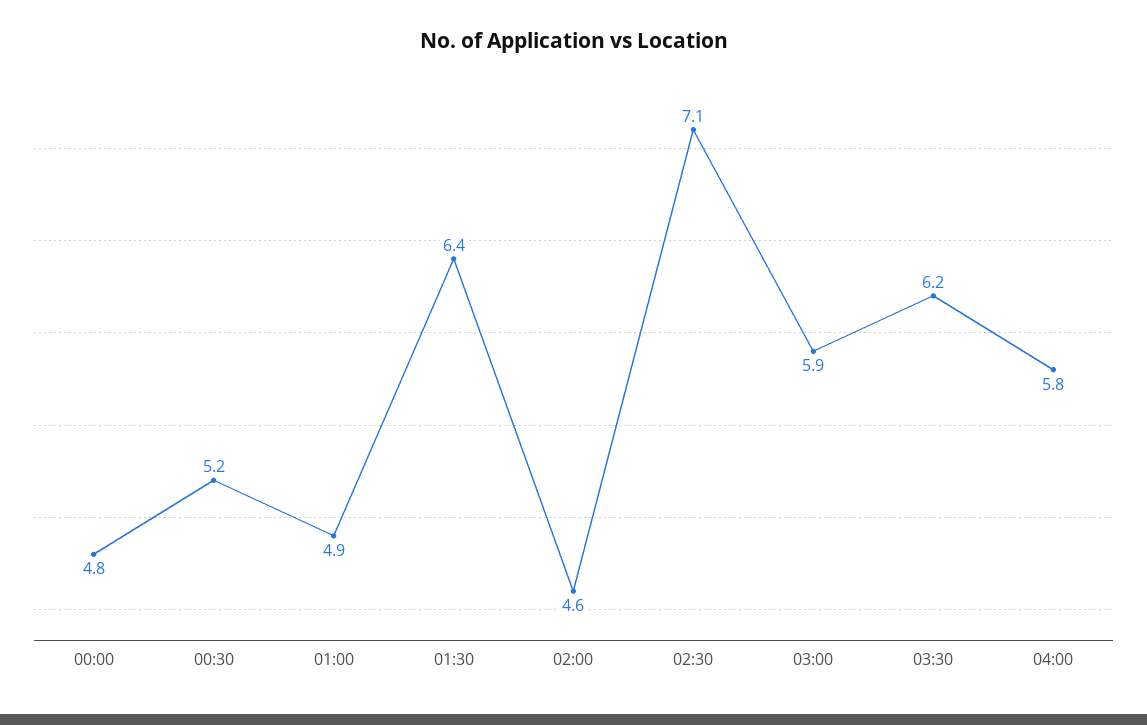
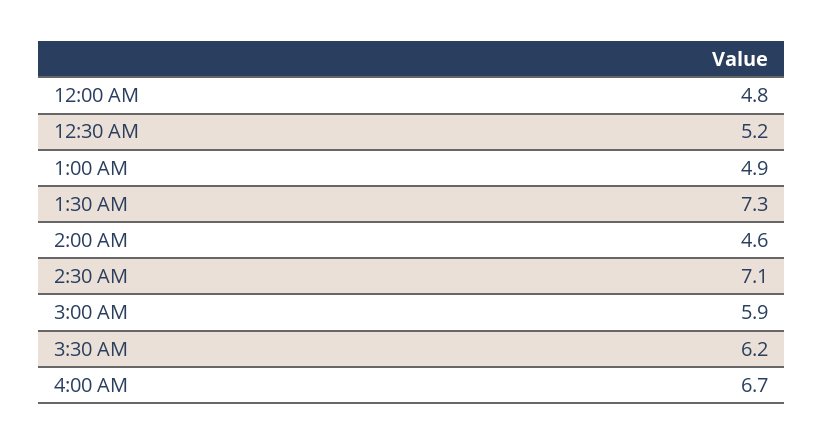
  {
    "00:00": 4.8,
    "00:30": 5.2,
    "01:00": 4.9,
-   "01:30": 6.4,
+   "01:30": 7.3,
    "02:00": 4.6,
    "02:30": 7.1,
    "03:00": 5.9,
    "03:30": 6.2,
-   "04:00": 5.8
+   "04:00": 6.7
  }

